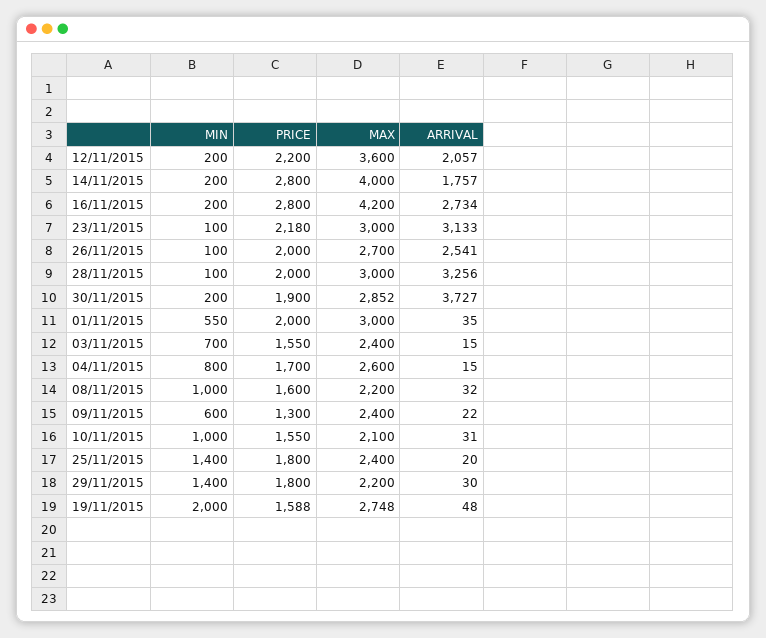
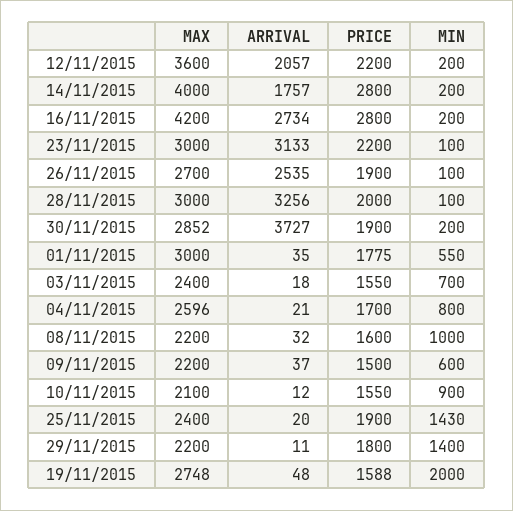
  {
    "MIN": {
      "12/11/2015": 200,
      "14/11/2015": 200,
      "16/11/2015": 200,
      "23/11/2015": 100,
      "26/11/2015": 100,
      "28/11/2015": 100,
      "30/11/2015": 200,
      "01/11/2015": 550,
      "03/11/2015": 700,
      "04/11/2015": 800,
      "08/11/2015": 1000,
      "09/11/2015": 600,
-     "10/11/2015": 1000,
+     "10/11/2015": 900,
-     "25/11/2015": 1400,
+     "25/11/2015": 1430,
      "29/11/2015": 1400,
      "19/11/2015": 2000
    },
    "PRICE": {
      "12/11/2015": 2200,
      "14/11/2015": 2800,
      "16/11/2015": 2800,
-     "23/11/2015": 2180,
+     "23/11/2015": 2200,
-     "26/11/2015": 2000,
+     "26/11/2015": 1900,
      "28/11/2015": 2000,
      "30/11/2015": 1900,
-     "01/11/2015": 2000,
+     "01/11/2015": 1775,
      "03/11/2015": 1550,
      "04/11/2015": 1700,
      "08/11/2015": 1600,
-     "09/11/2015": 1300,
+     "09/11/2015": 1500,
      "10/11/2015": 1550,
-     "25/11/2015": 1800,
+     "25/11/2015": 1900,
      "29/11/2015": 1800,
      "19/11/2015": 1588
    },
    "MAX": {
      "12/11/2015": 3600,
      "14/11/2015": 4000,
      "16/11/2015": 4200,
      "23/11/2015": 3000,
      "26/11/2015": 2700,
      "28/11/2015": 3000,
      "30/11/2015": 2852,
      "01/11/2015": 3000,
      "03/11/2015": 2400,
-     "04/11/2015": 2600,
+     "04/11/2015": 2596,
      "08/11/2015": 2200,
-     "09/11/2015": 2400,
+     "09/11/2015": 2200,
      "10/11/2015": 2100,
      "25/11/2015": 2400,
      "29/11/2015": 2200,
      "19/11/2015": 2748
    },
    "ARRIVAL": {
      "12/11/2015": 2057,
      "14/11/2015": 1757,
      "16/11/2015": 2734,
      "23/11/2015": 3133,
-     "26/11/2015": 2541,
+     "26/11/2015": 2535,
      "28/11/2015": 3256,
      "30/11/2015": 3727,
      "01/11/2015": 35,
-     "03/11/2015": 15,
+     "03/11/2015": 18,
-     "04/11/2015": 15,
+     "04/11/2015": 21,
      "08/11/2015": 32,
-     "09/11/2015": 22,
+     "09/11/2015": 37,
-     "10/11/2015": 31,
+     "10/11/2015": 12,
      "25/11/2015": 20,
-     "29/11/2015": 30,
+     "29/11/2015": 11,
      "19/11/2015": 48
    }
  }

